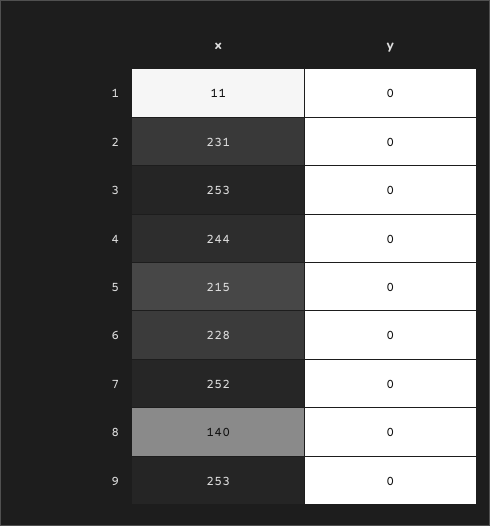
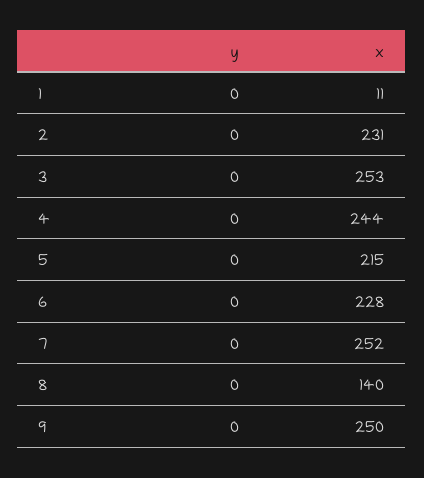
  {
    "x": {
      "1": 11,
      "2": 231,
      "3": 253,
      "4": 244,
      "5": 215,
      "6": 228,
      "7": 252,
      "8": 140,
-     "9": 253
+     "9": 250
    },
    "y": {
      "1": 0,
      "2": 0,
      "3": 0,
      "4": 0,
      "5": 0,
      "6": 0,
      "7": 0,
      "8": 0,
      "9": 0
    }
  }

